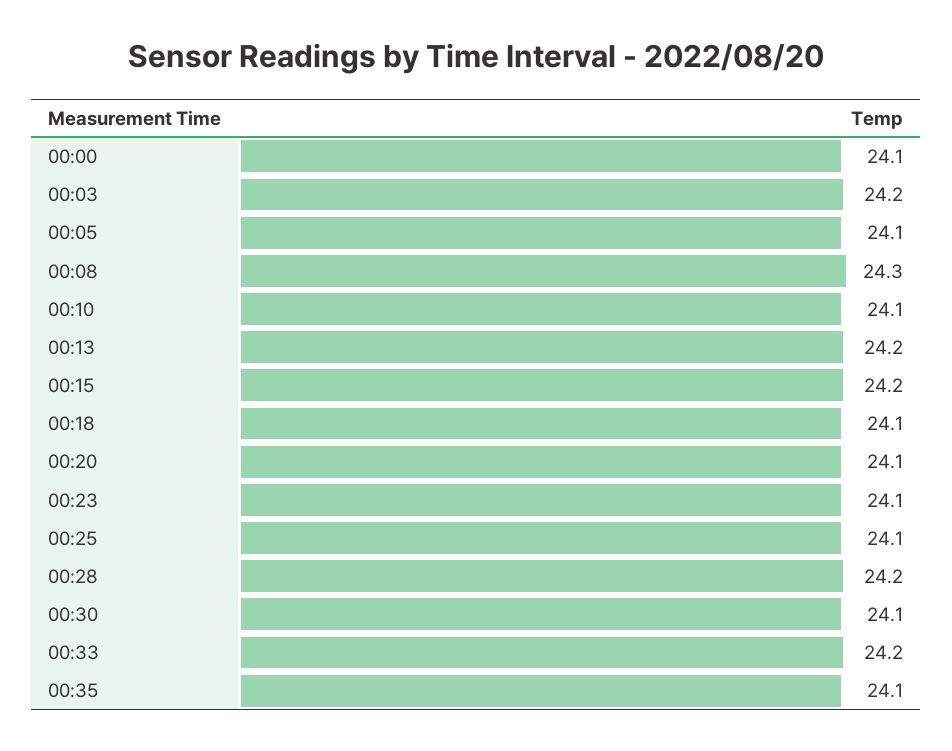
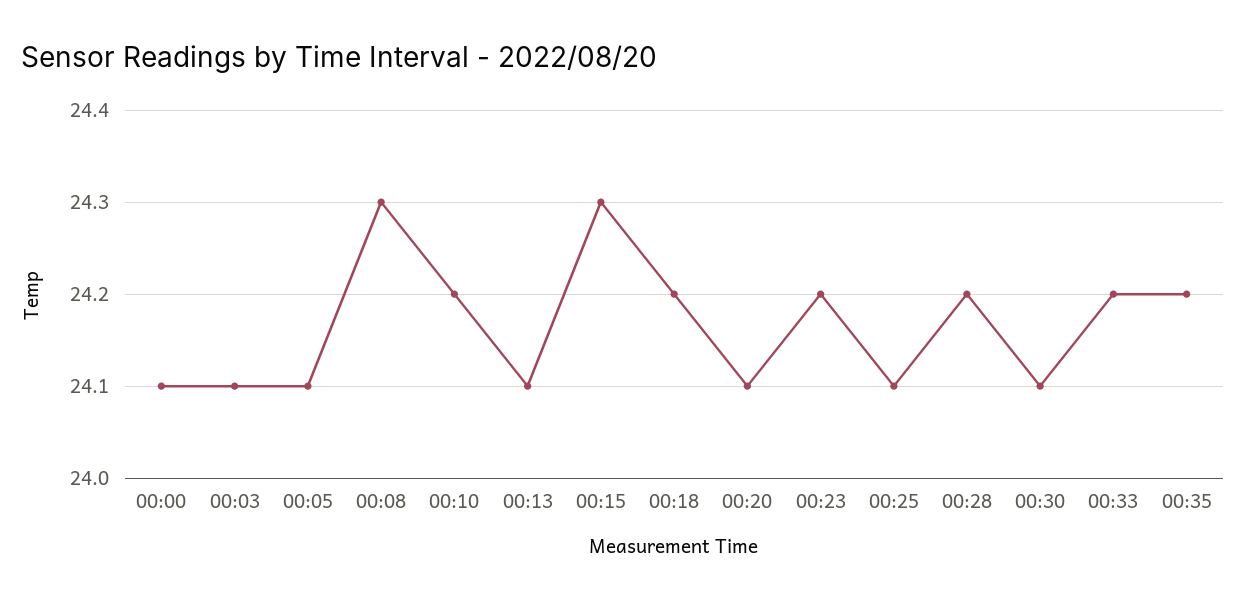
  {
    "00:00": 24.1,
-   "00:03": 24.2,
+   "00:03": 24.1,
    "00:05": 24.1,
    "00:08": 24.3,
-   "00:10": 24.1,
+   "00:10": 24.2,
-   "00:13": 24.2,
+   "00:13": 24.1,
-   "00:15": 24.2,
+   "00:15": 24.3,
-   "00:18": 24.1,
+   "00:18": 24.2,
    "00:20": 24.1,
-   "00:23": 24.1,
+   "00:23": 24.2,
    "00:25": 24.1,
    "00:28": 24.2,
    "00:30": 24.1,
    "00:33": 24.2,
-   "00:35": 24.1
+   "00:35": 24.2
  }

